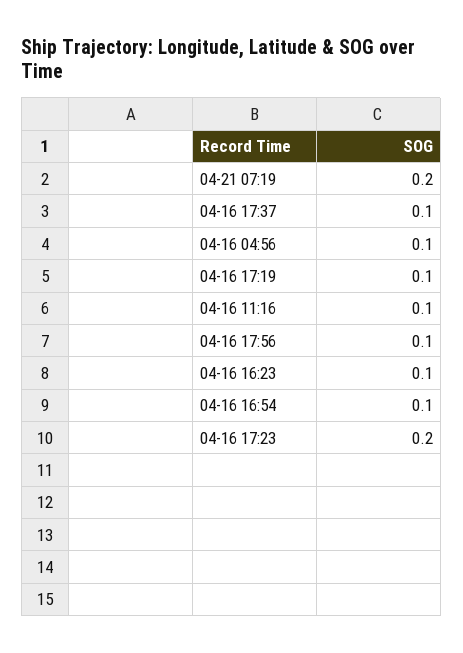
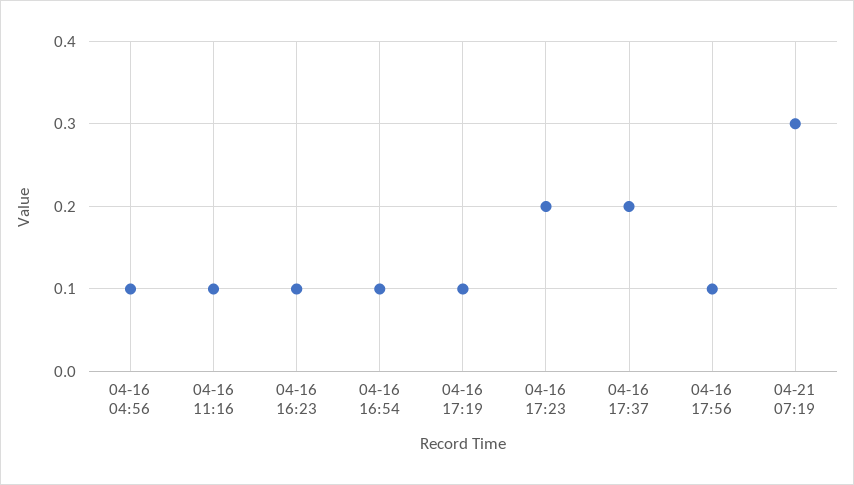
  {
-   "04-21 07:19": 0.2,
+   "04-21 07:19": 0.3,
-   "04-16 17:37": 0.1,
+   "04-16 17:37": 0.2,
    "04-16 04:56": 0.1,
    "04-16 17:19": 0.1,
    "04-16 11:16": 0.1,
    "04-16 17:56": 0.1,
    "04-16 16:23": 0.1,
    "04-16 16:54": 0.1,
    "04-16 17:23": 0.2
  }

